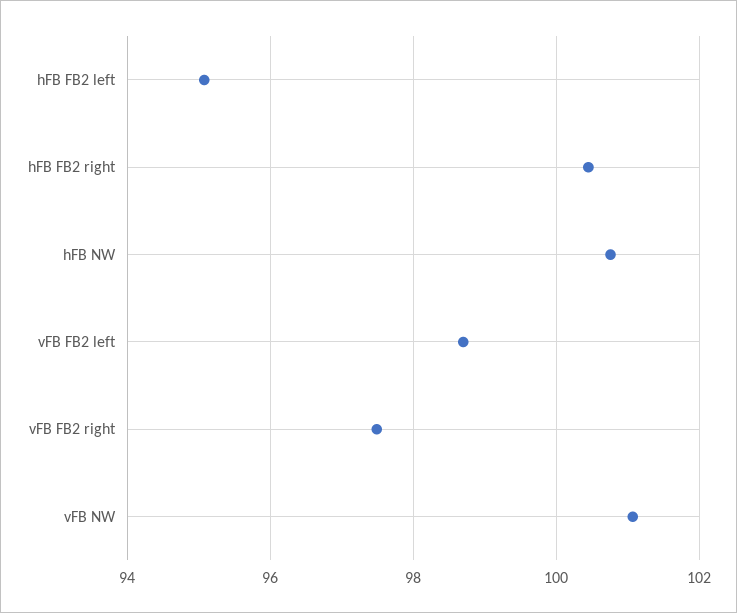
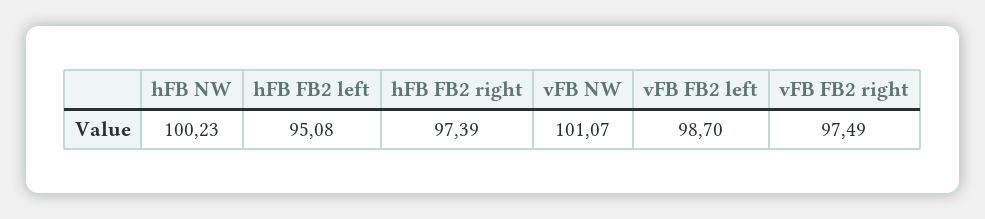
  {
    "hFB FB2 left": 95.08,
-   "hFB FB2 right": 100.4,
+   "hFB FB2 right": 97.39,
-   "hFB NW": 100.8,
+   "hFB NW": 100.23,
    "vFB FB2 left": 98.7,
    "vFB FB2 right": 97.49,
    "vFB NW": 101.07
  }

